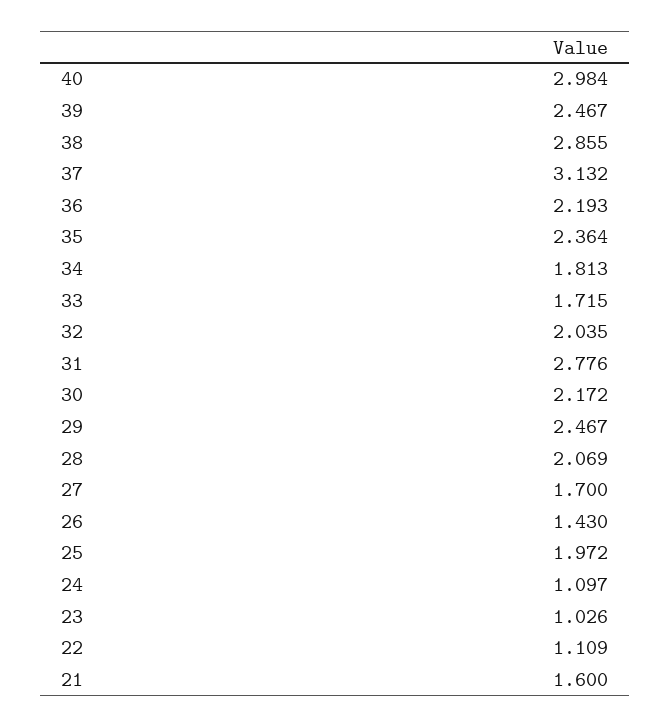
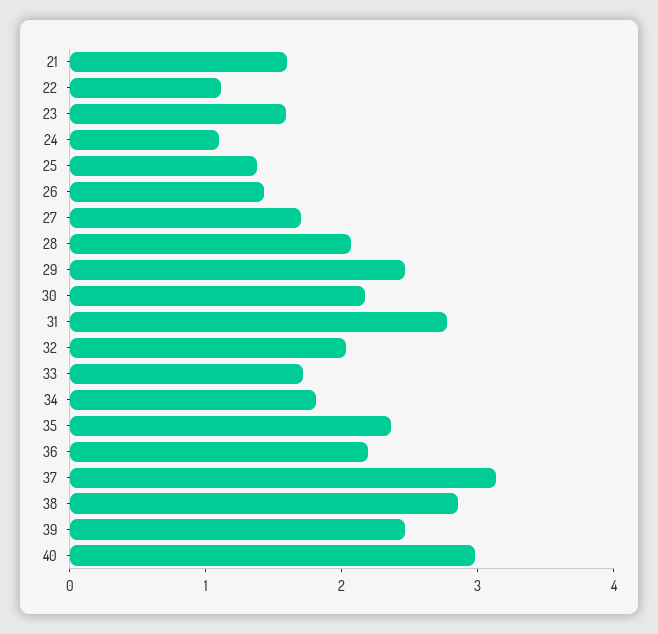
  {
    "40": 2.984,
    "39": 2.467,
    "38": 2.855,
    "37": 3.132,
    "36": 2.193,
    "35": 2.364,
    "34": 1.813,
    "33": 1.715,
    "32": 2.035,
    "31": 2.776,
    "30": 2.172,
    "29": 2.467,
    "28": 2.069,
    "27": 1.7,
    "26": 1.43,
-   "25": 1.972,
+   "25": 1.4,
    "24": 1.097,
-   "23": 1.026,
+   "23": 1.6,
    "22": 1.109,
    "21": 1.6
  }

